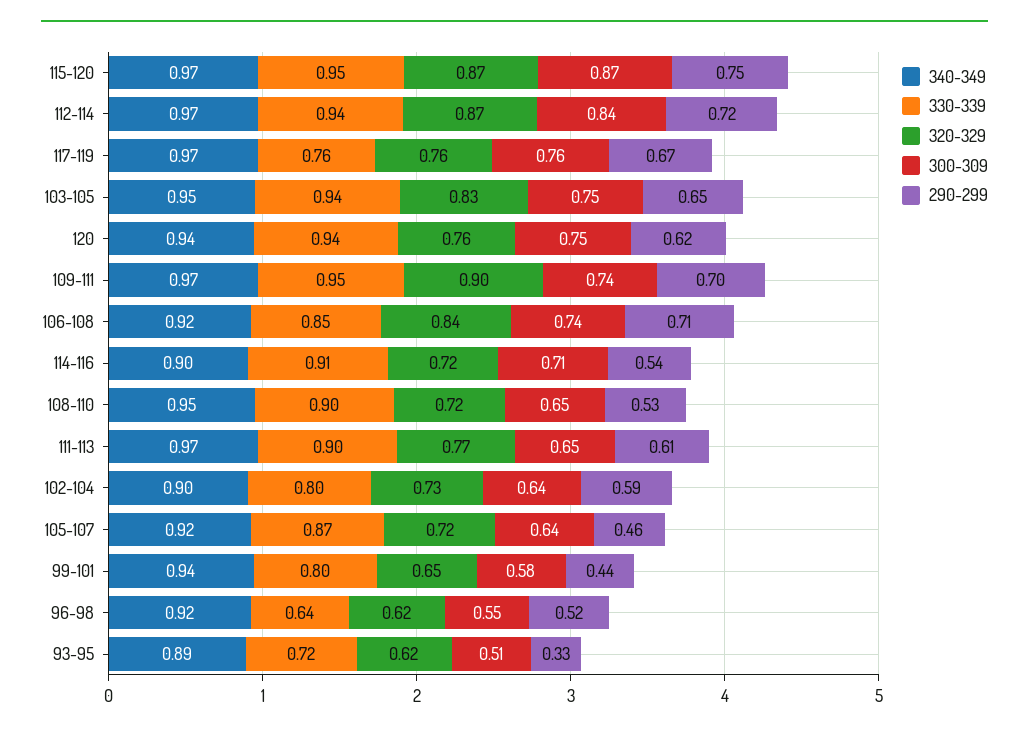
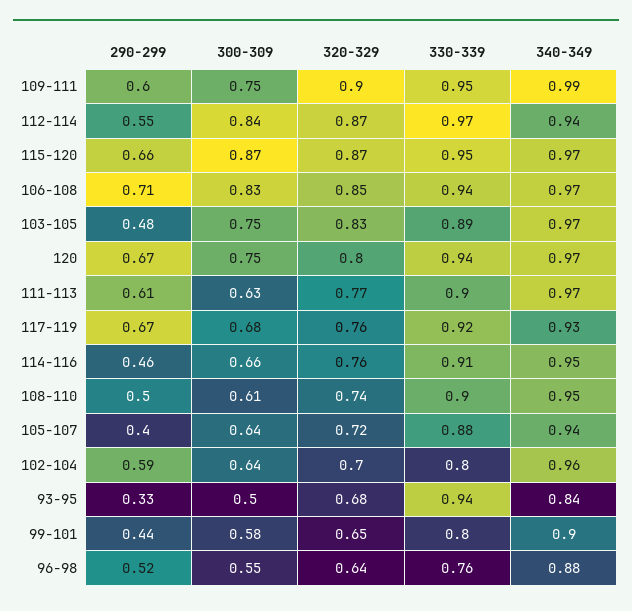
  {
    "340-349": {
      "115-120": 0.97,
-     "112-114": 0.97,
+     "112-114": 0.94,
-     "117-119": 0.97,
+     "117-119": 0.93,
-     "103-105": 0.95,
+     "103-105": 0.97,
-     "120": 0.94,
+     "120": 0.97,
-     "109-111": 0.97,
+     "109-111": 0.99,
-     "106-108": 0.92,
+     "106-108": 0.97,
-     "114-116": 0.9,
+     "114-116": 0.95,
      "108-110": 0.95,
      "111-113": 0.97,
-     "102-104": 0.9,
+     "102-104": 0.96,
-     "105-107": 0.92,
+     "105-107": 0.94,
-     "99-101": 0.94,
+     "99-101": 0.9,
-     "96-98": 0.92,
+     "96-98": 0.88,
-     "93-95": 0.89
+     "93-95": 0.84
    },
    "330-339": {
      "115-120": 0.95,
-     "112-114": 0.94,
+     "112-114": 0.97,
-     "117-119": 0.76,
+     "117-119": 0.92,
-     "103-105": 0.94,
+     "103-105": 0.89,
      "120": 0.94,
      "109-111": 0.95,
-     "106-108": 0.85,
+     "106-108": 0.94,
      "114-116": 0.91,
      "108-110": 0.9,
      "111-113": 0.9,
      "102-104": 0.8,
-     "105-107": 0.87,
+     "105-107": 0.88,
      "99-101": 0.8,
-     "96-98": 0.64,
+     "96-98": 0.76,
-     "93-95": 0.72
+     "93-95": 0.94
    },
    "320-329": {
      "115-120": 0.87,
      "112-114": 0.87,
      "117-119": 0.76,
      "103-105": 0.83,
-     "120": 0.76,
+     "120": 0.8,
      "109-111": 0.9,
-     "106-108": 0.84,
+     "106-108": 0.85,
-     "114-116": 0.72,
+     "114-116": 0.76,
-     "108-110": 0.72,
+     "108-110": 0.74,
      "111-113": 0.77,
-     "102-104": 0.73,
+     "102-104": 0.7,
      "105-107": 0.72,
      "99-101": 0.65,
-     "96-98": 0.62,
+     "96-98": 0.64,
-     "93-95": 0.62
+     "93-95": 0.68
    },
    "300-309": {
      "115-120": 0.87,
      "112-114": 0.84,
-     "117-119": 0.76,
+     "117-119": 0.68,
      "103-105": 0.75,
      "120": 0.75,
-     "109-111": 0.74,
+     "109-111": 0.75,
-     "106-108": 0.74,
+     "106-108": 0.83,
-     "114-116": 0.71,
+     "114-116": 0.66,
-     "108-110": 0.65,
+     "108-110": 0.61,
-     "111-113": 0.65,
+     "111-113": 0.63,
      "102-104": 0.64,
      "105-107": 0.64,
      "99-101": 0.58,
      "96-98": 0.55,
-     "93-95": 0.51
+     "93-95": 0.5
    },
    "290-299": {
-     "115-120": 0.75,
+     "115-120": 0.66,
-     "112-114": 0.72,
+     "112-114": 0.55,
      "117-119": 0.67,
-     "103-105": 0.65,
+     "103-105": 0.48,
-     "120": 0.62,
+     "120": 0.67,
-     "109-111": 0.7,
+     "109-111": 0.6,
      "106-108": 0.71,
-     "114-116": 0.54,
+     "114-116": 0.46,
-     "108-110": 0.53,
+     "108-110": 0.5,
      "111-113": 0.61,
      "102-104": 0.59,
-     "105-107": 0.46,
+     "105-107": 0.4,
      "99-101": 0.44,
      "96-98": 0.52,
      "93-95": 0.33
    }
  }

